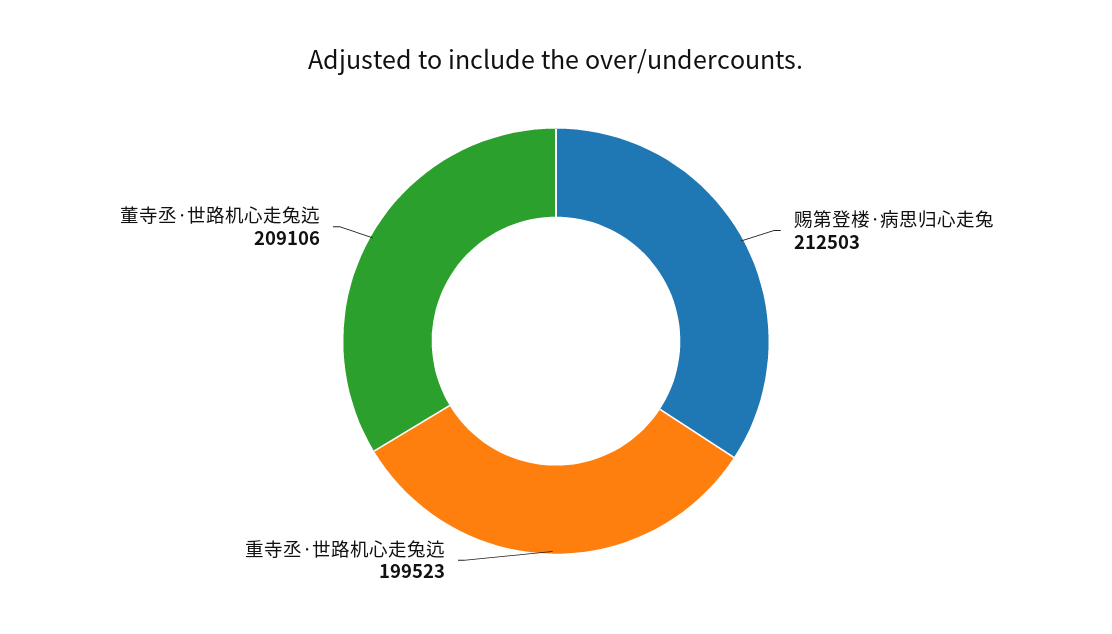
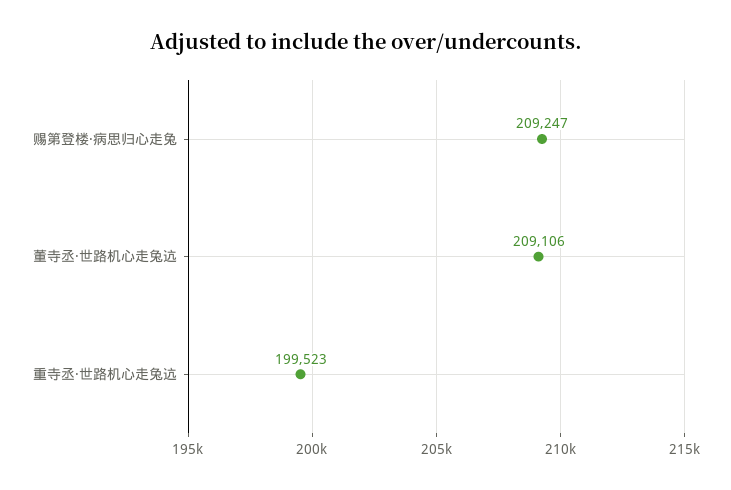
  {
-   "赐第登楼·病思归心走兔": 212503,
+   "赐第登楼·病思归心走兔": 209247,
    "重寺丞·世路机心走兔迒": 199523,
    "董寺丞·世路机心走兔迒": 209106
  }

